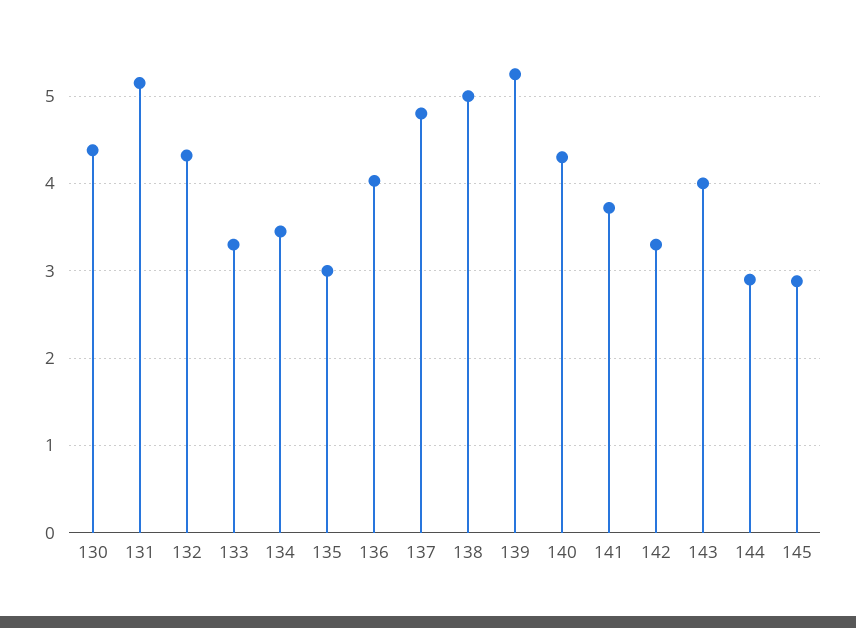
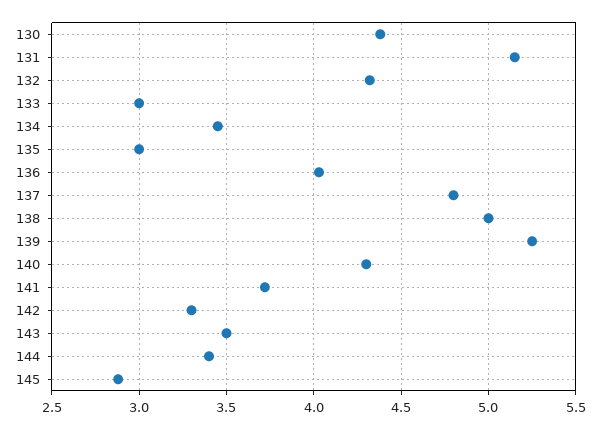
  {
    "130": 4.4,
    "131": 5.15,
    "132": 4.3,
-   "133": 3.3,
+   "133": 3,
    "134": 3.45,
    "135": 3,
    "136": 4.05,
    "137": 4.8,
    "138": 5,
    "139": 5.25,
    "140": 4.3,
    "141": 3.7,
    "142": 3.3,
-   "143": 4,
+   "143": 3.5,
-   "144": 2.9,
+   "144": 3.4,
    "145": 2.9
  }

